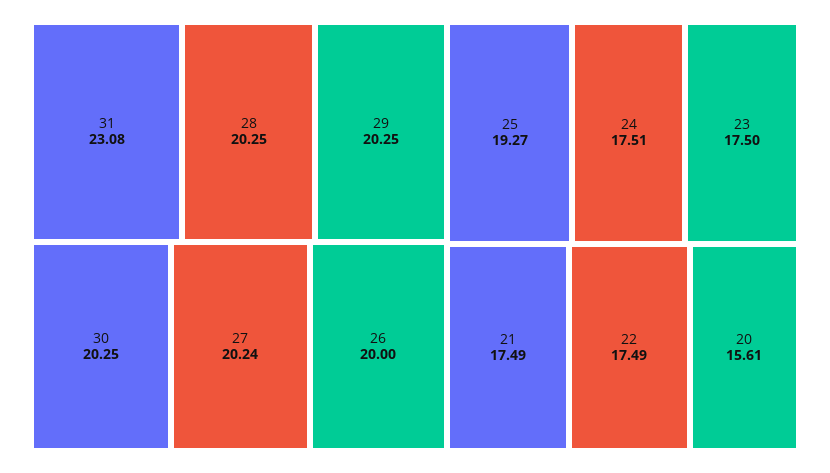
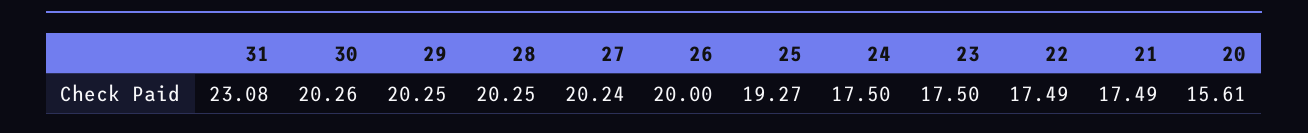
  {
    "31": 23.08,
    "28": 20.25,
    "29": 20.25,
-   "30": 20.25,
+   "30": 20.26,
    "27": 20.24,
    "26": 20,
    "25": 19.27,
-   "24": 17.51,
+   "24": 17.5,
    "23": 17.5,
    "21": 17.49,
    "22": 17.49,
    "20": 15.61
  }

